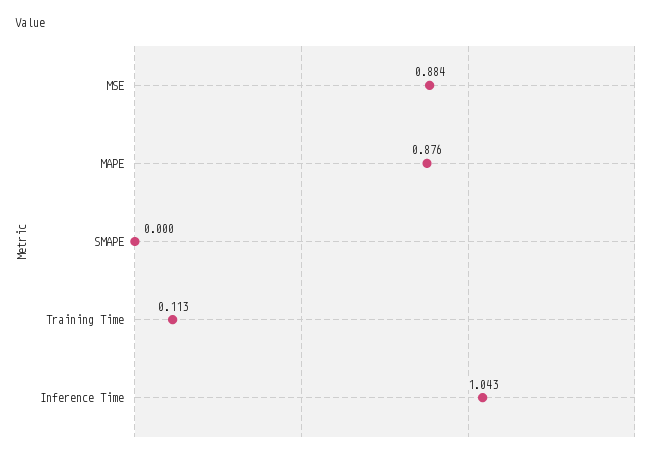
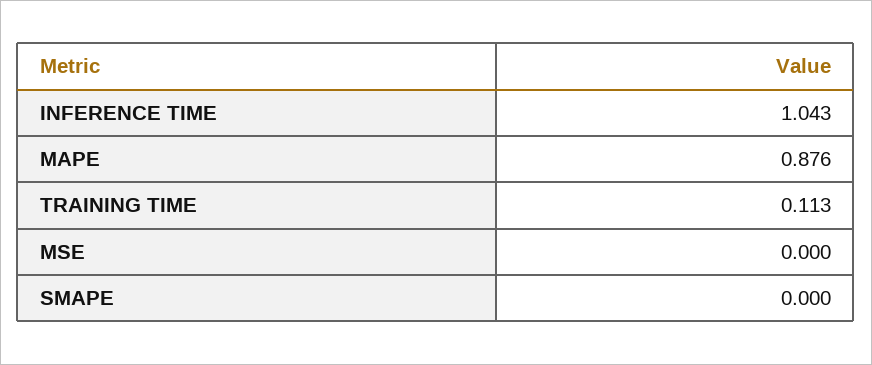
  {
-   "MSE": 0.884,
+   "MSE": 0,
    "MAPE": 0.876,
    "SMAPE": 0,
    "Training Time": 0.113,
    "Inference Time": 1.043
  }

